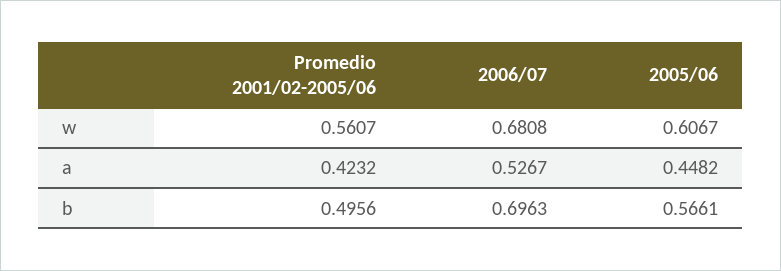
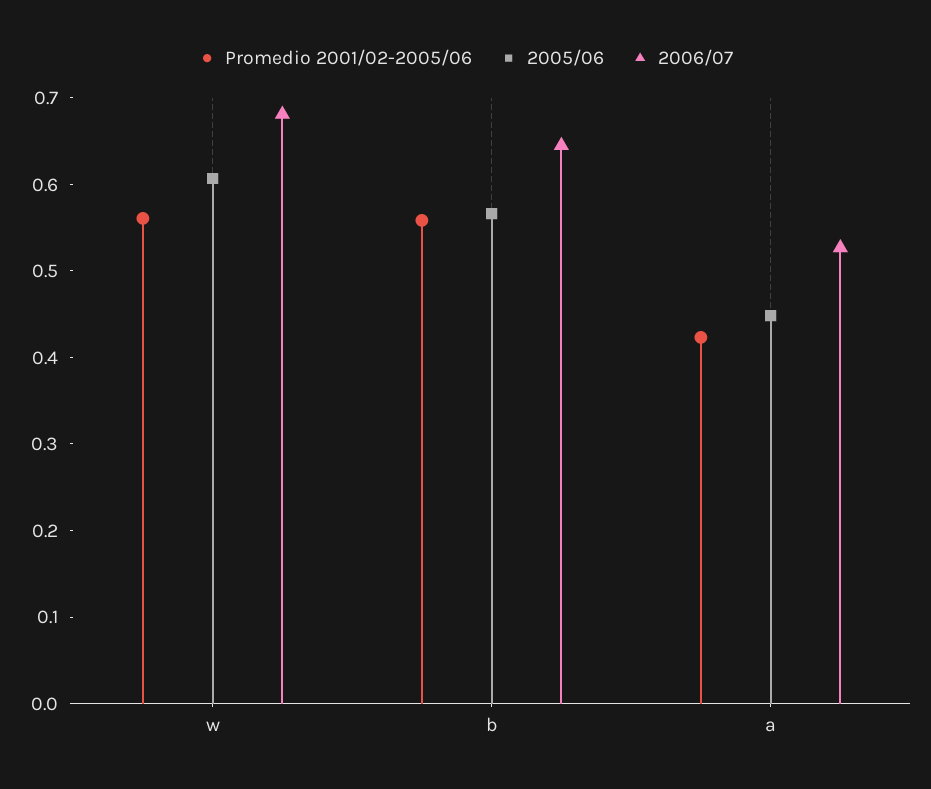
  {
    "Promedio 2001/02-2005/06": {
      "w": 0.5607,
      "a": 0.4232,
-     "b": 0.4956
+     "b": 0.56
    },
    "2006/07": {
      "w": 0.6808,
      "a": 0.5267,
-     "b": 0.6963
+     "b": 0.64
    },
    "2005/06": {
      "w": 0.6067,
      "a": 0.4482,
      "b": 0.5661
    }
  }

